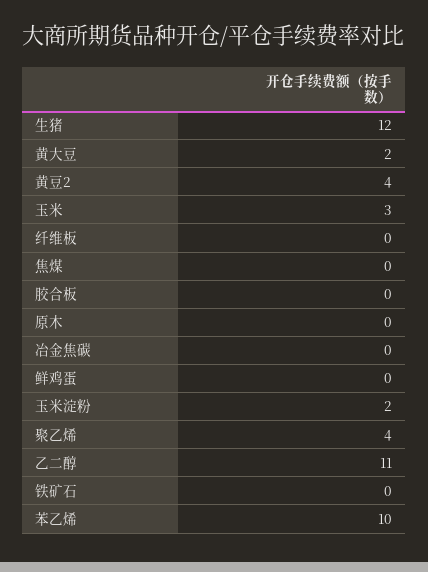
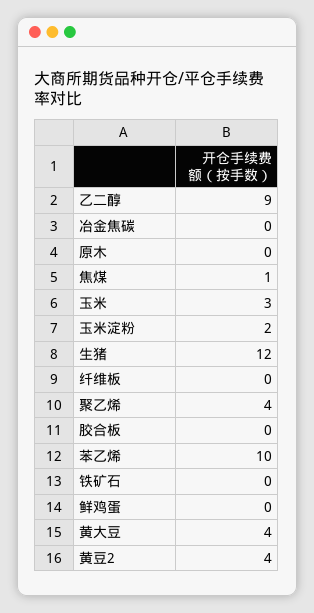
  {
    "生猪": 12,
-   "黄大豆": 2,
+   "黄大豆": 4,
    "黄豆2": 4,
    "玉米": 3,
    "纤维板": 0,
-   "焦煤": 0,
+   "焦煤": 1,
    "胶合板": 0,
    "原木": 0,
    "冶金焦碳": 0,
    "鲜鸡蛋": 0,
    "玉米淀粉": 2,
    "聚乙烯": 4,
-   "乙二醇": 11,
+   "乙二醇": 9,
    "铁矿石": 0,
    "苯乙烯": 10
  }

